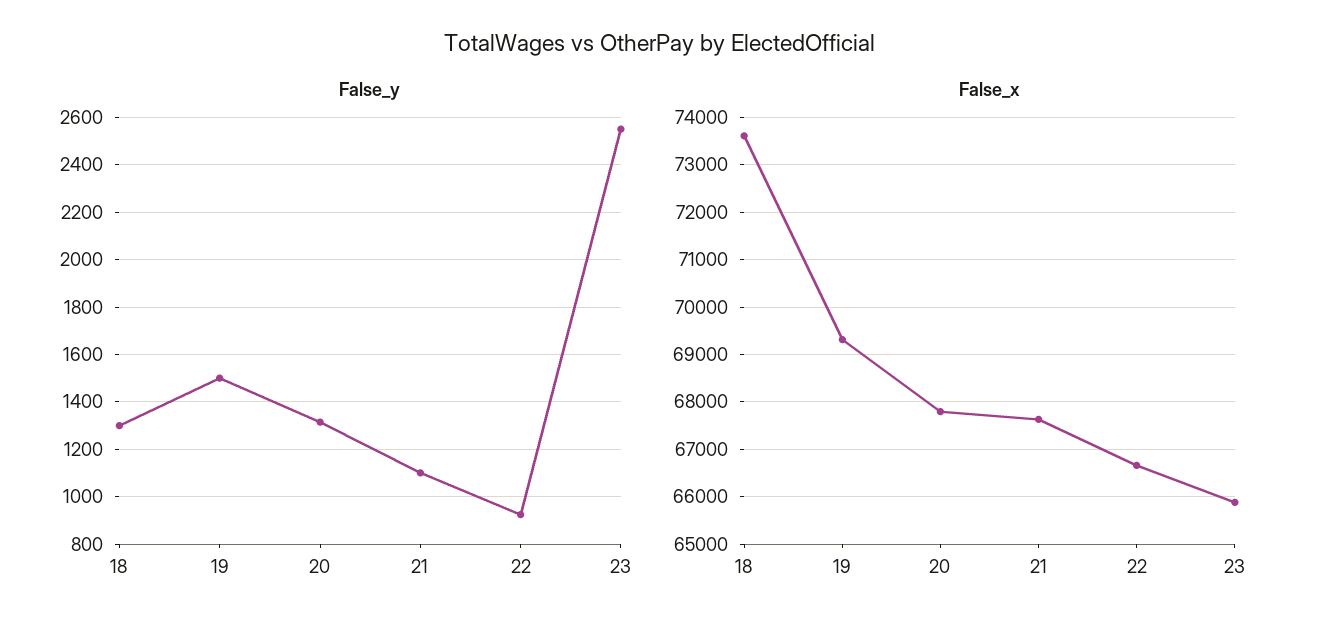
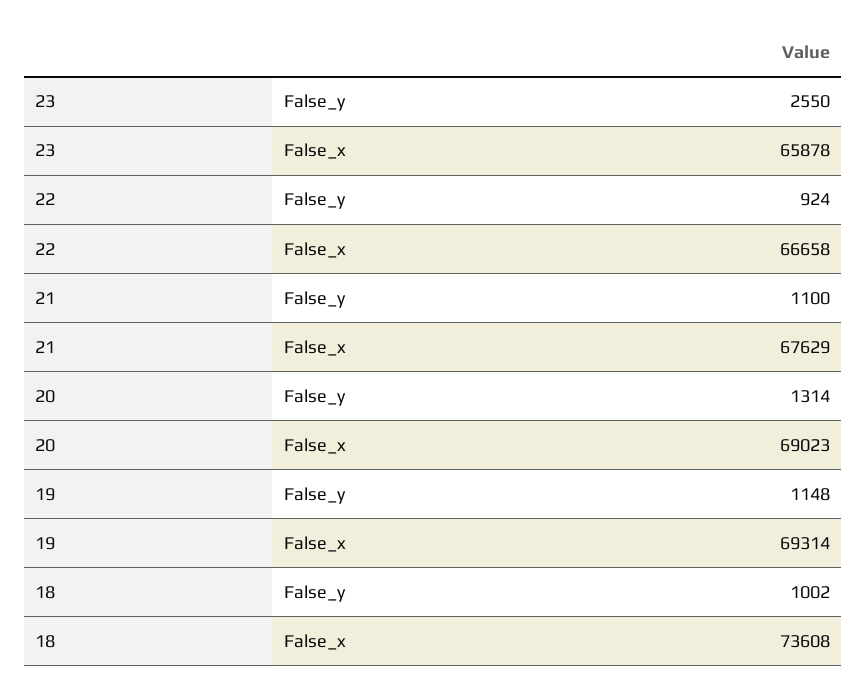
  {
    "False_y": {
-     "18": 1300,
+     "18": 1002,
-     "19": 1500,
+     "19": 1148,
      "20": 1314,
      "21": 1100,
      "22": 924,
      "23": 2550
    },
    "False_x": {
      "18": 73608,
      "19": 69314,
-     "20": 67800,
+     "20": 69023,
      "21": 67629,
      "22": 66658,
      "23": 65878
    }
  }

